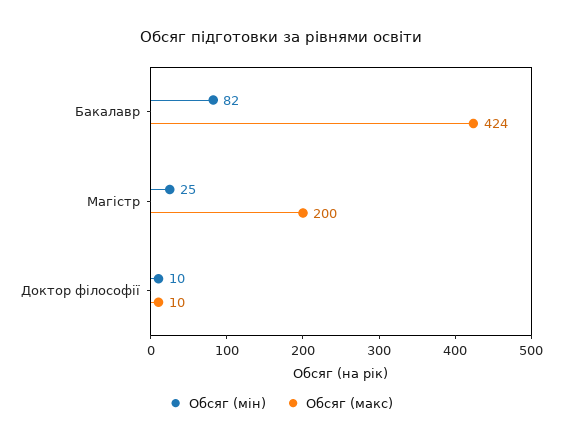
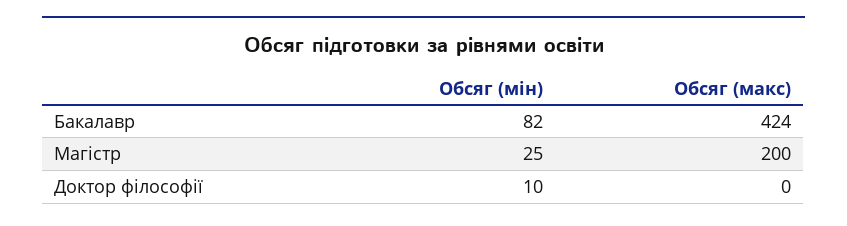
  {
    "Обсяг (мін)": {
      "Бакалавр": 82,
      "Магістр": 25,
      "Доктор філософії": 10
    },
    "Обсяг (макс)": {
      "Бакалавр": 424,
      "Магістр": 200,
-     "Доктор філософії": 10
+     "Доктор філософії": 0
    }
  }

